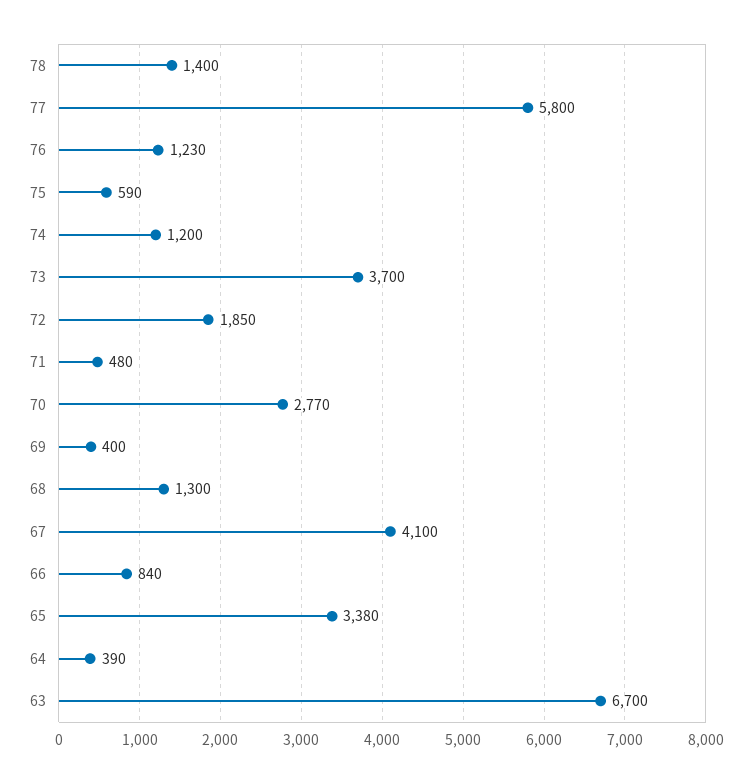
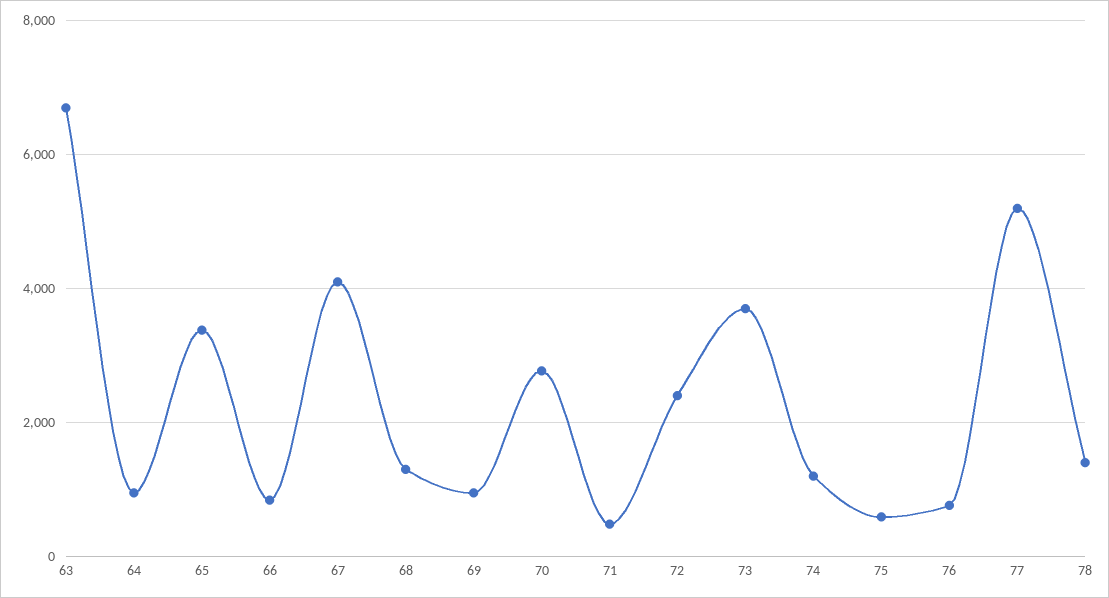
  {
    "78": 1400,
-   "77": 5800,
+   "77": 5200,
-   "76": 1230,
+   "76": 800,
    "75": 590,
    "74": 1200,
    "73": 3700,
-   "72": 1850,
+   "72": 2400,
    "71": 480,
    "70": 2770,
-   "69": 400,
+   "69": 1000,
    "68": 1300,
    "67": 4100,
    "66": 840,
    "65": 3380,
-   "64": 390,
+   "64": 1000,
    "63": 6700
  }

